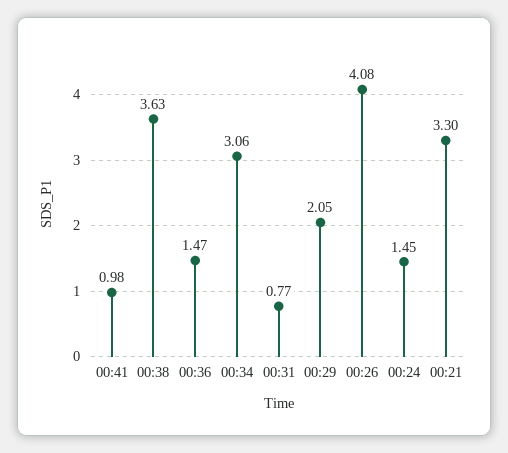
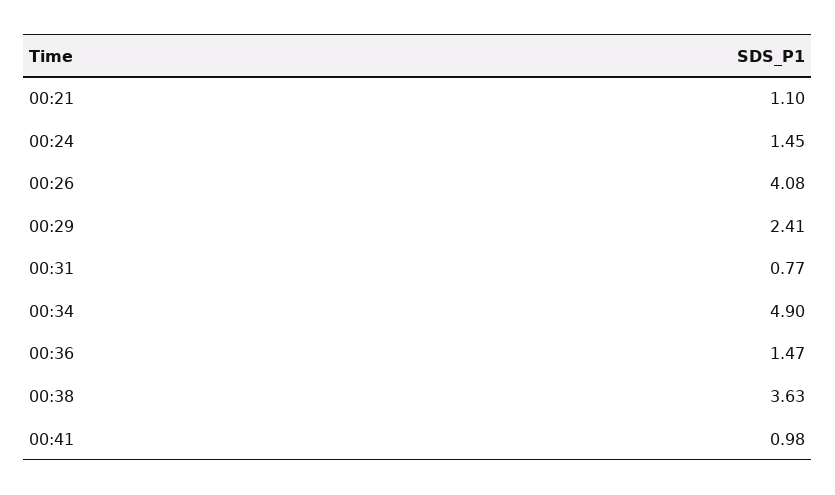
  {
    "00:41": 0.98,
    "00:38": 3.63,
    "00:36": 1.47,
-   "00:34": 3.06,
+   "00:34": 4.9,
    "00:31": 0.77,
-   "00:29": 2.05,
+   "00:29": 2.41,
    "00:26": 4.08,
    "00:24": 1.45,
-   "00:21": 3.3
+   "00:21": 1.1
  }

